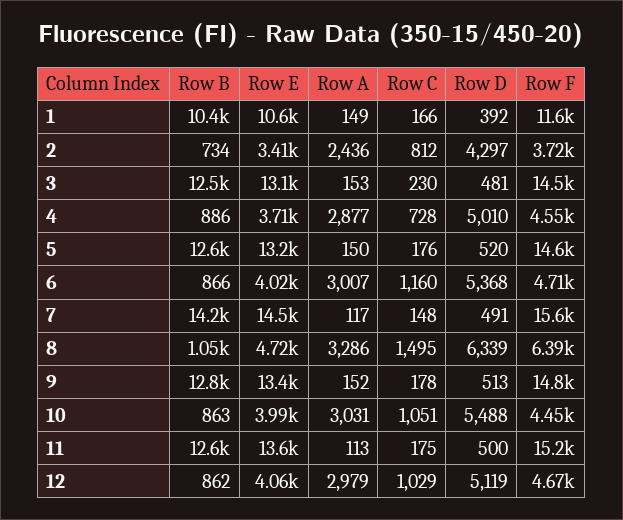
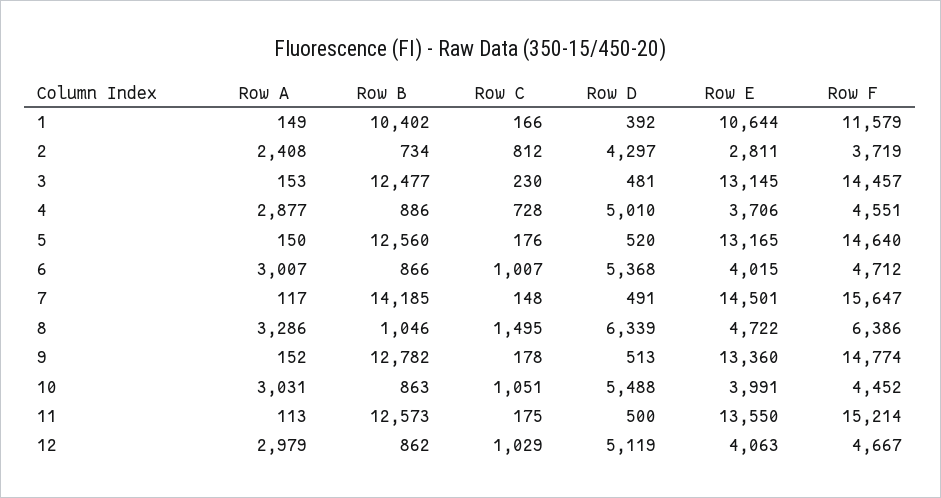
  {
    "Row B": {
      "1": 10402,
      "2": 734,
      "3": 12477,
      "4": 886,
      "5": 12560,
      "6": 866,
      "7": 14185,
      "8": 1046,
      "9": 12782,
      "10": 863,
      "11": 12573,
      "12": 862
    },
    "Row E": {
      "1": 10644,
-     "2": 3410,
+     "2": 2811,
      "3": 13145,
      "4": 3706,
      "5": 13165,
      "6": 4015,
      "7": 14501,
      "8": 4722,
      "9": 13360,
      "10": 3991,
      "11": 13550,
      "12": 4063
    },
    "Row A": {
      "1": 149,
-     "2": 2436,
+     "2": 2408,
      "3": 153,
      "4": 2877,
      "5": 150,
      "6": 3007,
      "7": 117,
      "8": 3286,
      "9": 152,
      "10": 3031,
      "11": 113,
      "12": 2979
    },
    "Row C": {
      "1": 166,
      "2": 812,
      "3": 230,
      "4": 728,
      "5": 176,
-     "6": 1160,
+     "6": 1007,
      "7": 148,
      "8": 1495,
      "9": 178,
      "10": 1051,
      "11": 175,
      "12": 1029
    },
    "Row D": {
      "1": 392,
      "2": 4297,
      "3": 481,
      "4": 5010,
      "5": 520,
      "6": 5368,
      "7": 491,
      "8": 6339,
      "9": 513,
      "10": 5488,
      "11": 500,
      "12": 5119
    },
    "Row F": {
      "1": 11579,
      "2": 3719,
      "3": 14457,
      "4": 4551,
      "5": 14640,
      "6": 4712,
      "7": 15647,
      "8": 6386,
      "9": 14774,
      "10": 4452,
      "11": 15214,
      "12": 4667
    }
  }

